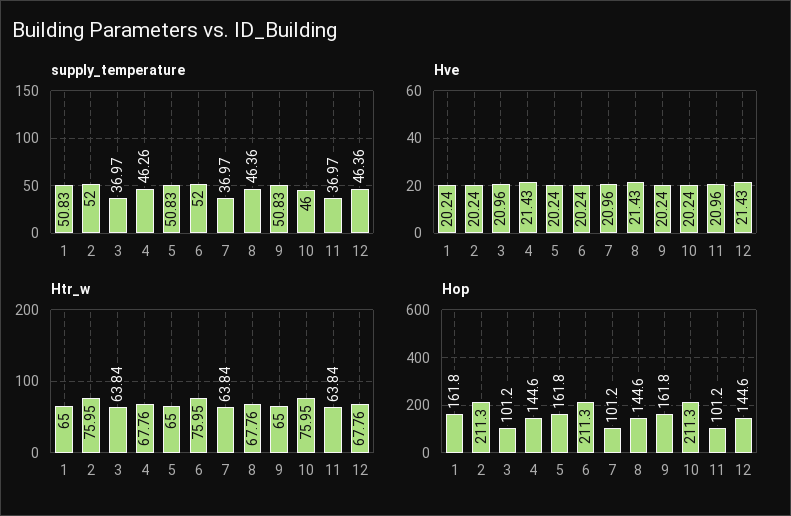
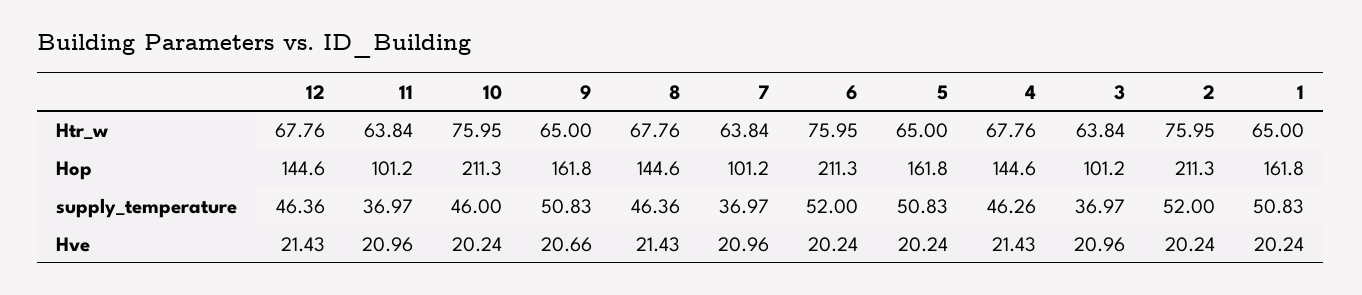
  {
    "supply_temperature": {
      "1": 50.83,
      "2": 52,
      "3": 36.97,
      "4": 46.26,
      "5": 50.83,
      "6": 52,
      "7": 36.97,
      "8": 46.36,
      "9": 50.83,
      "10": 46,
      "11": 36.97,
      "12": 46.36
    },
    "Hve": {
      "1": 20.24,
      "2": 20.24,
      "3": 20.96,
      "4": 21.43,
      "5": 20.24,
      "6": 20.24,
      "7": 20.96,
      "8": 21.43,
-     "9": 20.24,
+     "9": 20.66,
      "10": 20.24,
      "11": 20.96,
      "12": 21.43
    },
    "Htr_w": {
      "1": 65,
      "2": 75.95,
      "3": 63.84,
      "4": 67.76,
      "5": 65,
      "6": 75.95,
      "7": 63.84,
      "8": 67.76,
      "9": 65,
      "10": 75.95,
      "11": 63.84,
      "12": 67.76
    },
    "Hop": {
      "1": 161.8,
      "2": 211.3,
      "3": 101.2,
      "4": 144.6,
      "5": 161.8,
      "6": 211.3,
      "7": 101.2,
      "8": 144.6,
      "9": 161.8,
      "10": 211.3,
      "11": 101.2,
      "12": 144.6
    }
  }

